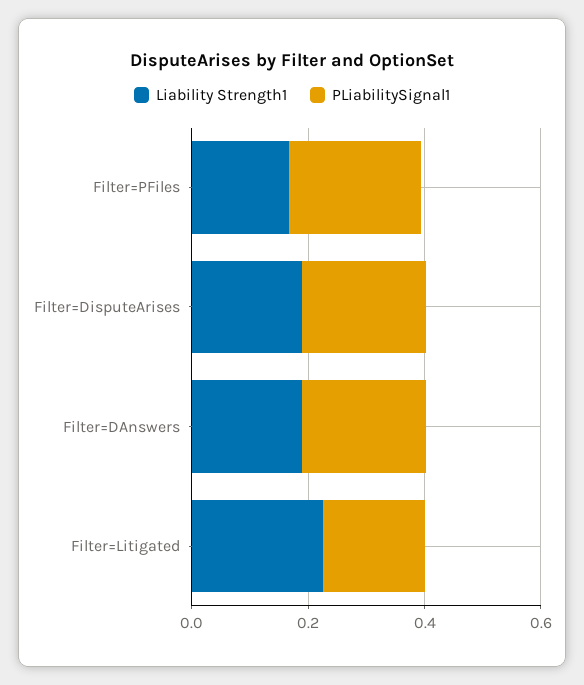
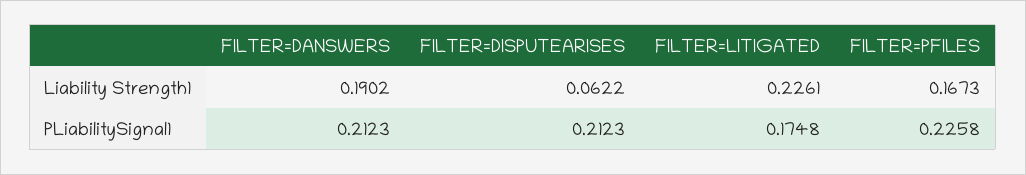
  {
    "Liability Strength1": {
      "Filter=PFiles": 0.1673,
-     "Filter=DisputeArises": 0.2,
+     "Filter=DisputeArises": 0.0622,
      "Filter=DAnswers": 0.1902,
      "Filter=Litigated": 0.2261
    },
    "PLiabilitySignal1": {
      "Filter=PFiles": 0.2258,
      "Filter=DisputeArises": 0.2123,
      "Filter=DAnswers": 0.2123,
      "Filter=Litigated": 0.1748
    }
  }

